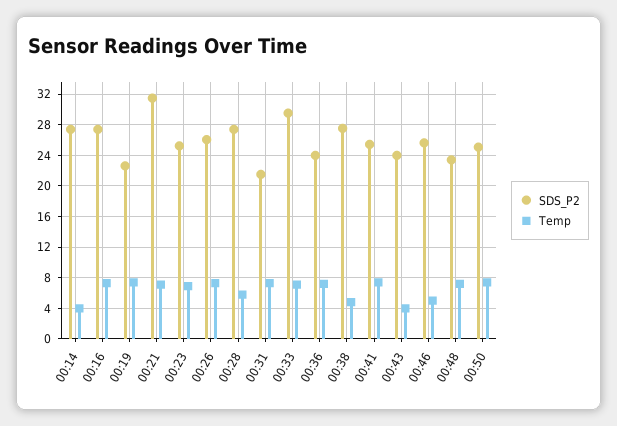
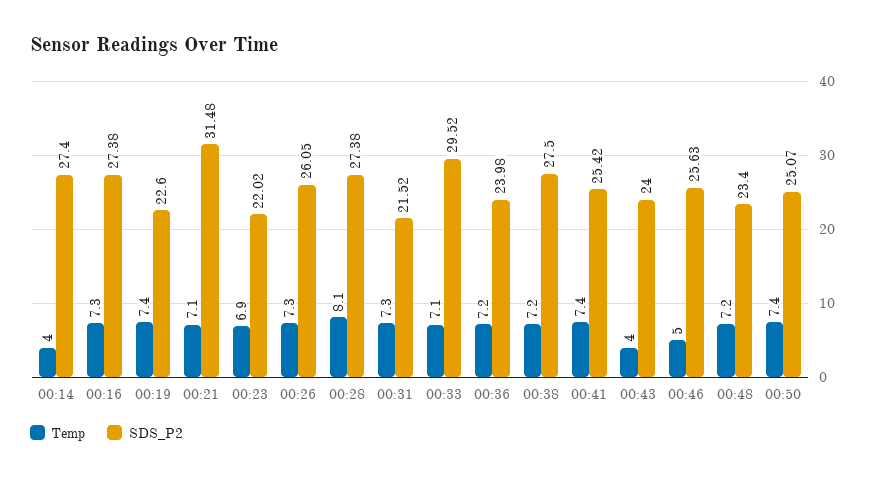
  {
    "SDS_P2": {
      "00:14": 27.4,
      "00:16": 27.38,
      "00:19": 22.6,
      "00:21": 31.48,
-     "00:23": 25,
+     "00:23": 22.02,
      "00:26": 26.05,
      "00:28": 27.38,
      "00:31": 21.52,
      "00:33": 29.52,
      "00:36": 23.98,
      "00:38": 27.5,
      "00:41": 25.42,
      "00:43": 24,
      "00:46": 25.63,
      "00:48": 23.4,
      "00:50": 25.07
    },
    "Temp": {
      "00:14": 4,
      "00:16": 7.3,
      "00:19": 7.4,
      "00:21": 7.1,
      "00:23": 6.9,
      "00:26": 7.3,
-     "00:28": 6,
+     "00:28": 8.1,
      "00:31": 7.3,
      "00:33": 7.1,
      "00:36": 7.2,
-     "00:38": 5,
+     "00:38": 7.2,
      "00:41": 7.4,
      "00:43": 4,
      "00:46": 5,
      "00:48": 7.2,
      "00:50": 7.4
    }
  }

